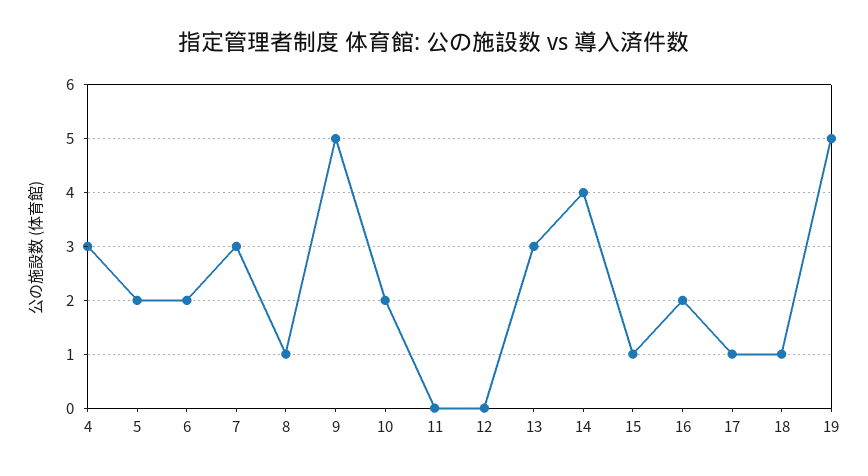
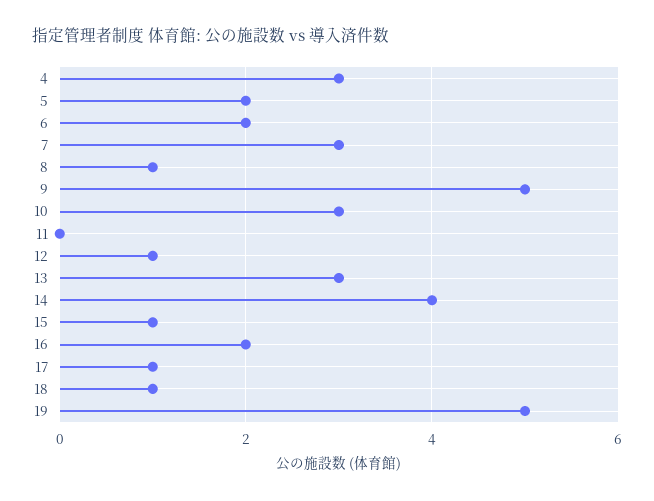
  {
    "4": 3,
    "5": 2,
    "6": 2,
    "7": 3,
    "8": 1,
    "9": 5,
-   "10": 2,
+   "10": 3,
    "11": 0,
-   "12": 0,
+   "12": 1,
    "13": 3,
    "14": 4,
    "15": 1,
    "16": 2,
    "17": 1,
    "18": 1,
    "19": 5
  }

